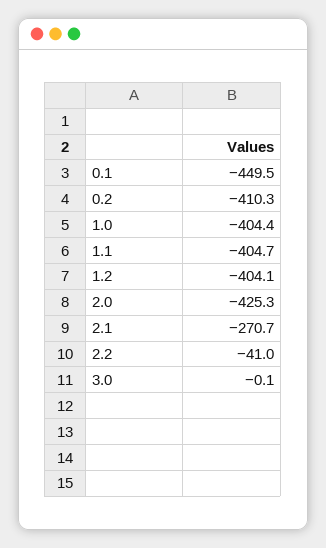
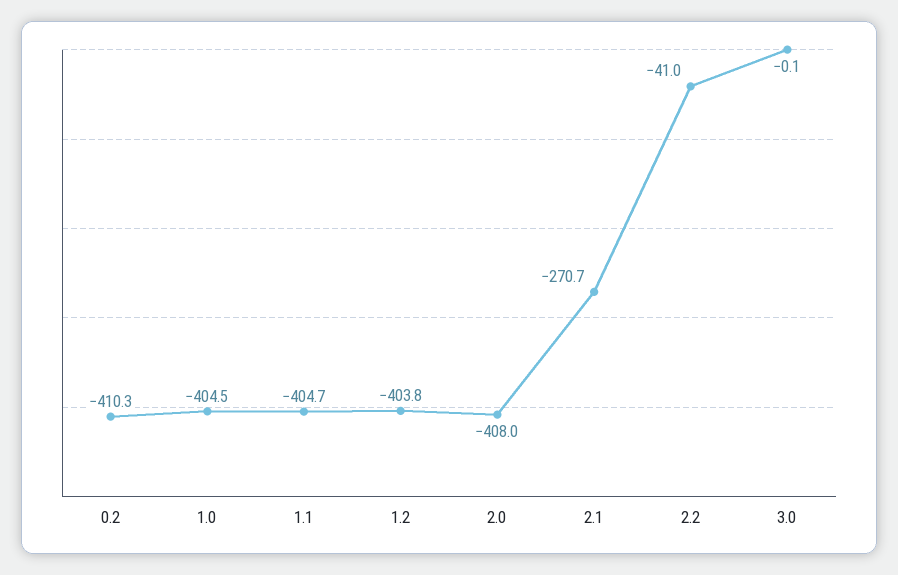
  {
-   "0.1": -449.5,
    "0.2": -410.3,
-   "1.0": -404.4,
+   "1.0": -404.5,
    "1.1": -404.7,
-   "1.2": -404.1,
+   "1.2": -403.8,
-   "2.0": -425.3,
+   "2.0": -408,
    "2.1": -270.7,
    "2.2": -41,
    "3.0": -0.1
  }

